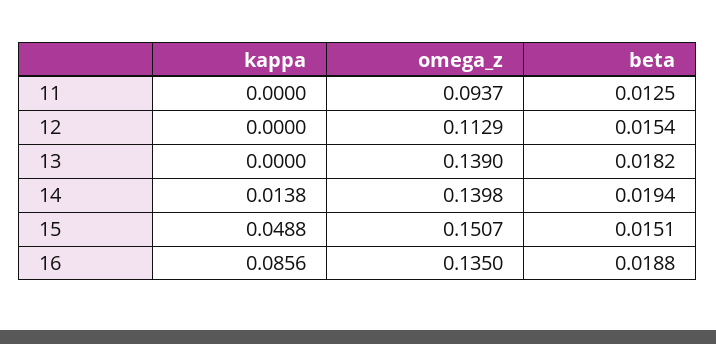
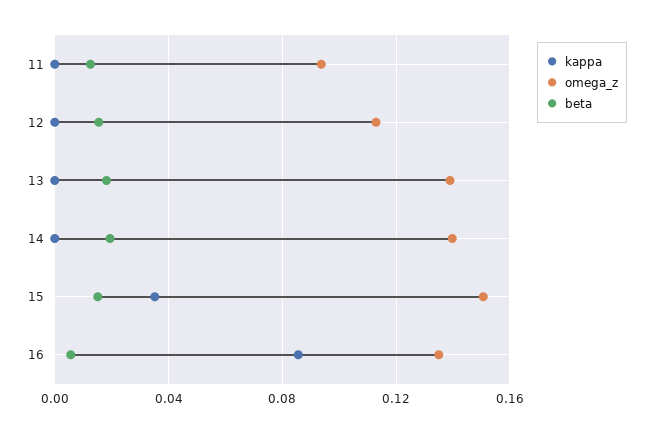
  {
    "kappa": {
      "11": 0,
      "12": 0,
      "13": 0,
-     "14": 0.0138,
+     "14": 0,
-     "15": 0.0488,
+     "15": 0.035,
      "16": 0.0856
    },
    "omega_z": {
      "11": 0.0937,
      "12": 0.1129,
      "13": 0.139,
      "14": 0.1398,
      "15": 0.1507,
      "16": 0.135
    },
    "beta": {
      "11": 0.0125,
      "12": 0.0154,
      "13": 0.0182,
      "14": 0.0194,
      "15": 0.0151,
-     "16": 0.0188
+     "16": 0.005
    }
  }

